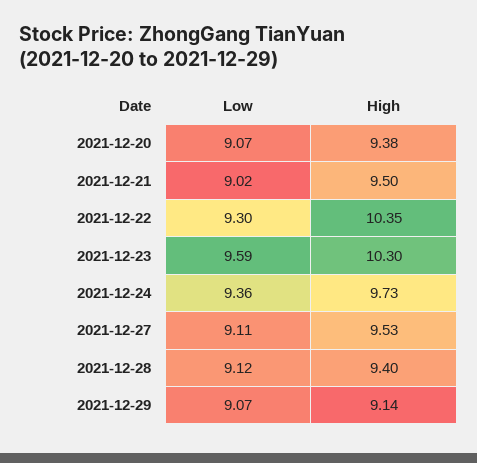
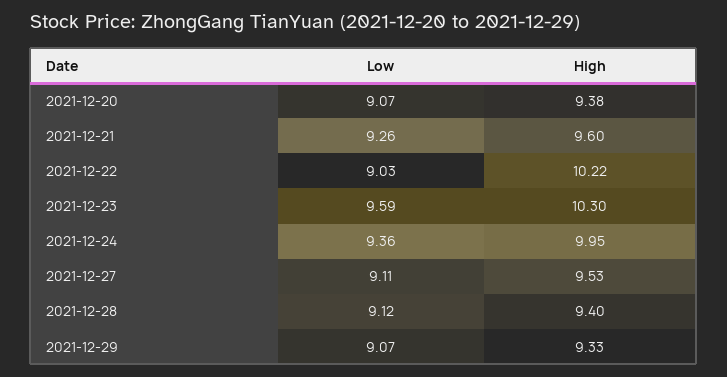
  {
    "Low": {
      "2021-12-20": 9.07,
-     "2021-12-21": 9.02,
+     "2021-12-21": 9.26,
-     "2021-12-22": 9.3,
+     "2021-12-22": 9.03,
      "2021-12-23": 9.59,
      "2021-12-24": 9.36,
      "2021-12-27": 9.11,
      "2021-12-28": 9.12,
      "2021-12-29": 9.07
    },
    "High": {
      "2021-12-20": 9.38,
-     "2021-12-21": 9.5,
+     "2021-12-21": 9.6,
-     "2021-12-22": 10.35,
+     "2021-12-22": 10.22,
      "2021-12-23": 10.3,
-     "2021-12-24": 9.73,
+     "2021-12-24": 9.95,
      "2021-12-27": 9.53,
      "2021-12-28": 9.4,
-     "2021-12-29": 9.14
+     "2021-12-29": 9.33
    }
  }

